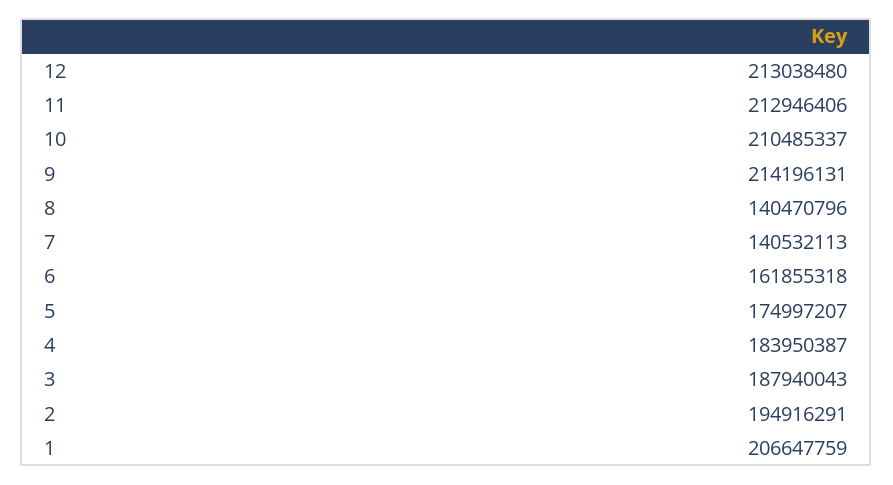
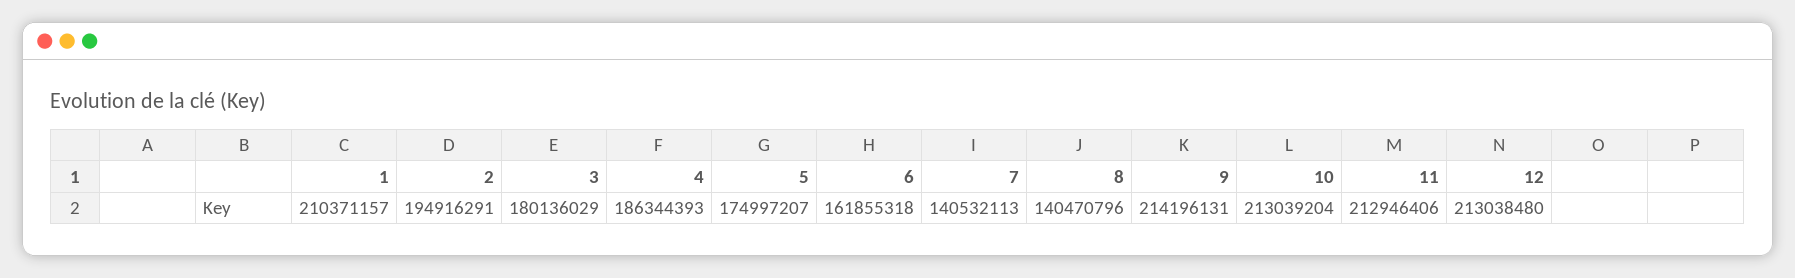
  {
    "12": 213038480,
    "11": 212946406,
-   "10": 210485337,
+   "10": 213039204,
    "9": 214196131,
    "8": 140470796,
    "7": 140532113,
    "6": 161855318,
    "5": 174997207,
-   "4": 183950387,
+   "4": 186344393,
-   "3": 187940043,
+   "3": 180136029,
    "2": 194916291,
-   "1": 206647759
+   "1": 210371157
  }

